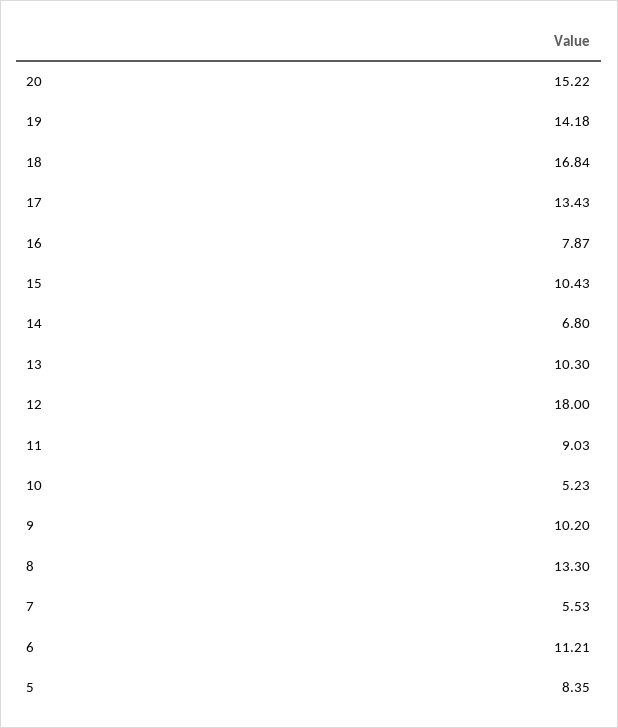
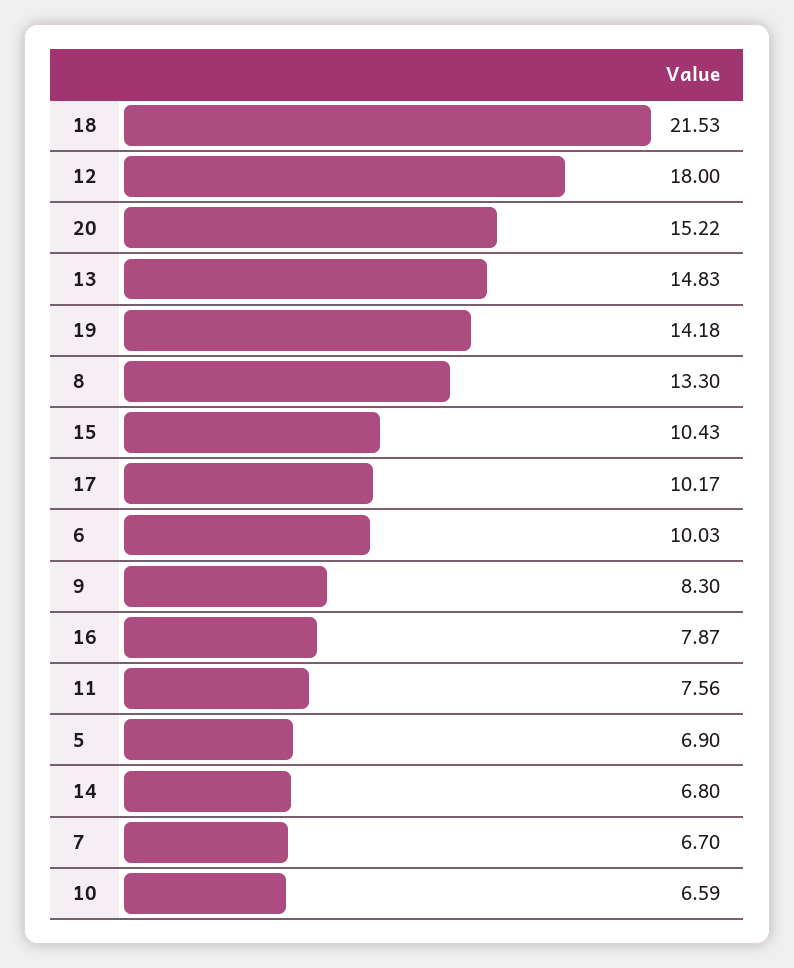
  {
    "20": 15.22,
    "19": 14.18,
-   "18": 16.84,
+   "18": 21.53,
-   "17": 13.43,
+   "17": 10.17,
    "16": 7.87,
    "15": 10.43,
    "14": 6.8,
-   "13": 10.3,
+   "13": 14.83,
    "12": 18,
-   "11": 9.03,
+   "11": 7.56,
-   "10": 5.23,
+   "10": 6.59,
-   "9": 10.2,
+   "9": 8.3,
    "8": 13.3,
-   "7": 5.53,
+   "7": 6.7,
-   "6": 11.21,
+   "6": 10.03,
-   "5": 8.35
+   "5": 6.9
  }

